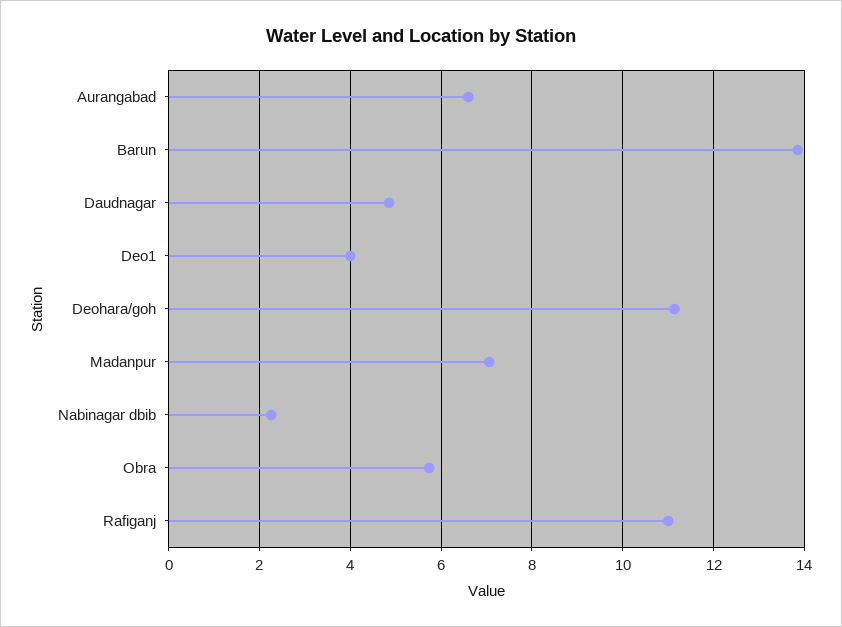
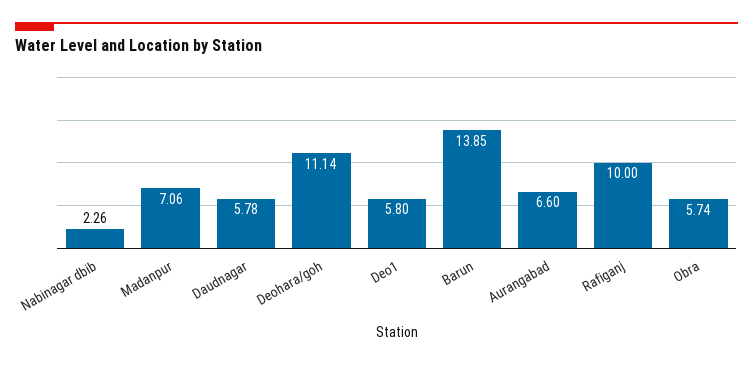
  {
    "Aurangabad": 6.6,
    "Barun": 13.85,
-   "Daudnagar": 4.8,
+   "Daudnagar": 5.78,
-   "Deo1": 4,
+   "Deo1": 5.8,
    "Deohara/goh": 11.14,
    "Madanpur": 7.06,
    "Nabinagar dbib": 2.26,
    "Obra": 5.74,
-   "Rafiganj": 11
+   "Rafiganj": 10
  }

